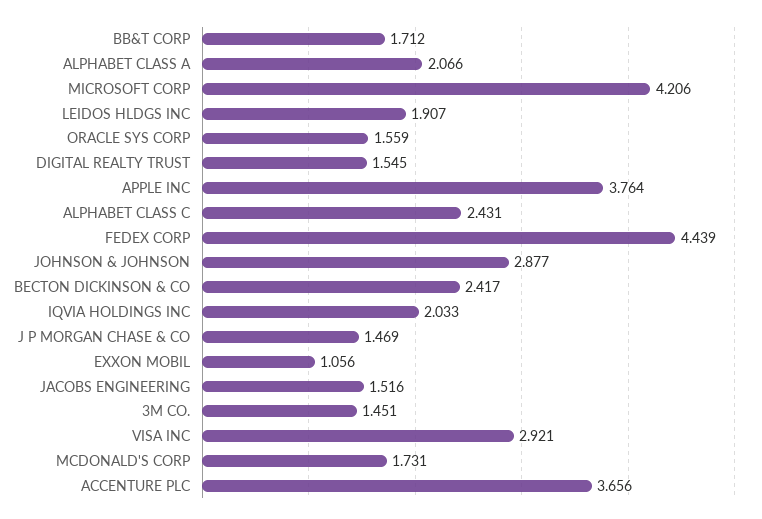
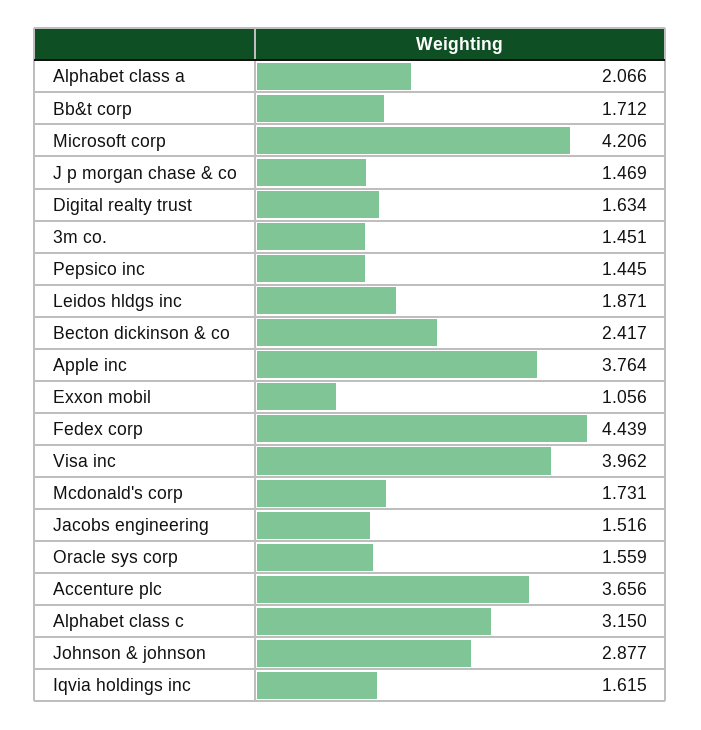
  {
    "BB&T CORP": 1.712,
    "ALPHABET CLASS A": 2.066,
    "MICROSOFT CORP": 4.206,
-   "LEIDOS HLDGS INC": 1.907,
+   "LEIDOS HLDGS INC": 1.871,
    "ORACLE SYS CORP": 1.559,
-   "DIGITAL REALTY TRUST": 1.545,
+   "DIGITAL REALTY TRUST": 1.634,
    "APPLE INC": 3.764,
-   "ALPHABET CLASS C": 2.431,
+   "ALPHABET CLASS C": 3.15,
    "FEDEX CORP": 4.439,
    "JOHNSON & JOHNSON": 2.877,
    "BECTON DICKINSON & CO": 2.417,
-   "IQVIA HOLDINGS INC": 2.033,
+   "IQVIA HOLDINGS INC": 1.615,
    "J P MORGAN CHASE & CO": 1.469,
    "EXXON MOBIL": 1.056,
    "JACOBS ENGINEERING": 1.516,
    "3M CO.": 1.451,
-   "VISA INC": 2.921,
+   "VISA INC": 3.962,
    "MCDONALD'S CORP": 1.731,
-   "ACCENTURE PLC": 3.656
+   "ACCENTURE PLC": 3.656,
+   "Pepsico inc": 1.445
  }

